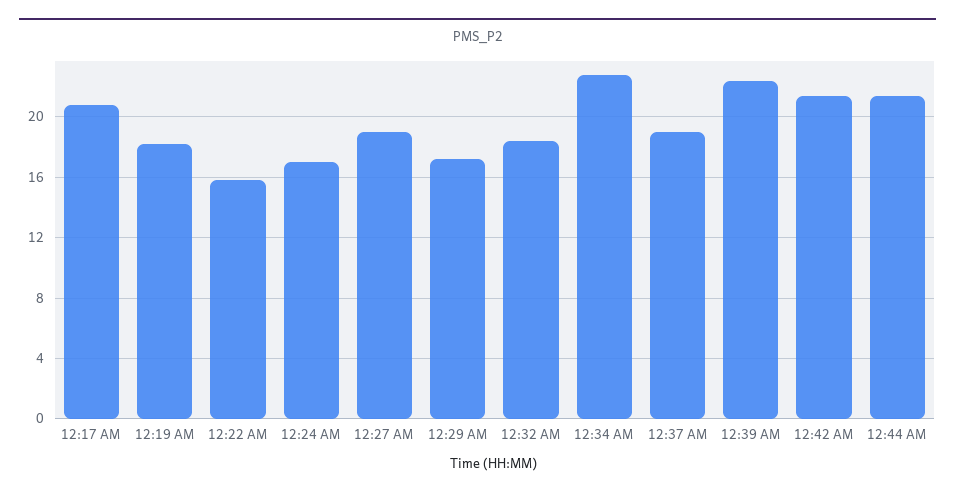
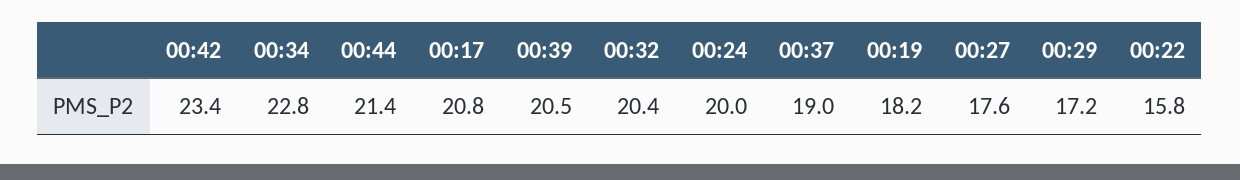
  {
    "12:17 AM": 20.8,
    "12:19 AM": 18.2,
    "12:22 AM": 15.8,
-   "12:24 AM": 17,
+   "12:24 AM": 20,
-   "12:27 AM": 19,
+   "12:27 AM": 17.6,
    "12:29 AM": 17.2,
-   "12:32 AM": 18.5,
+   "12:32 AM": 20.4,
    "12:34 AM": 22.8,
    "12:37 AM": 19,
-   "12:39 AM": 22.5,
+   "12:39 AM": 20.5,
-   "12:42 AM": 21.5,
+   "12:42 AM": 23.4,
    "12:44 AM": 21.4
  }

